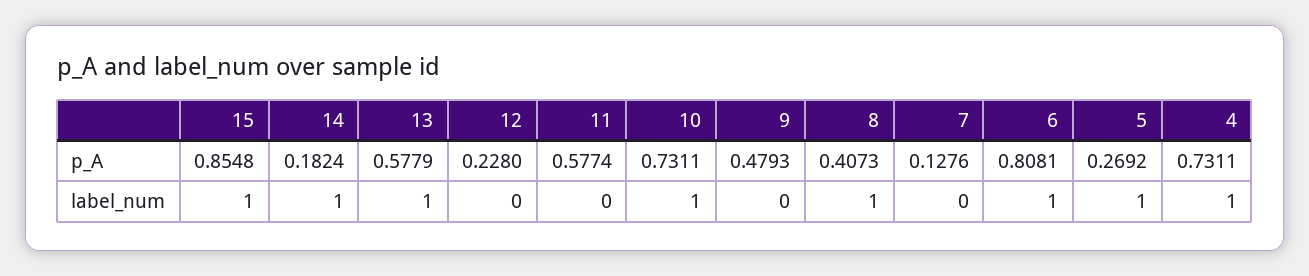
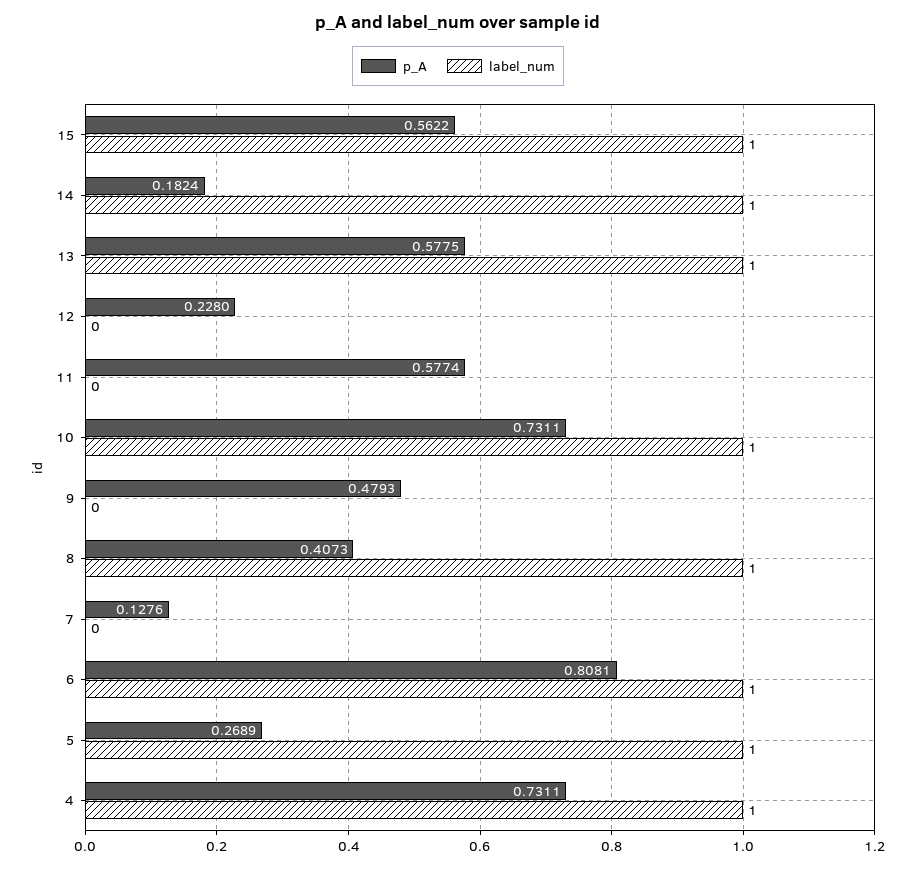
  {
    "p_A": {
-     "15": 0.8548,
+     "15": 0.5622,
      "14": 0.1824,
-     "13": 0.5779,
+     "13": 0.5775,
      "12": 0.228,
      "11": 0.5774,
      "10": 0.7311,
      "9": 0.4793,
      "8": 0.4073,
      "7": 0.1276,
      "6": 0.8081,
-     "5": 0.2692,
+     "5": 0.2689,
      "4": 0.7311
    },
    "label_num": {
      "15": 1,
      "14": 1,
      "13": 1,
      "12": 0,
      "11": 0,
      "10": 1,
      "9": 0,
      "8": 1,
      "7": 0,
      "6": 1,
      "5": 1,
      "4": 1
    }
  }

